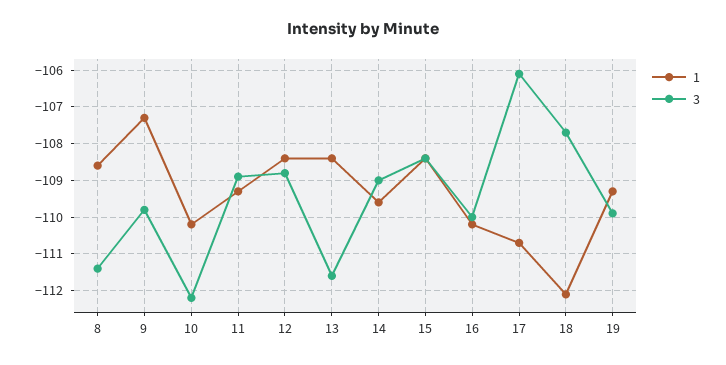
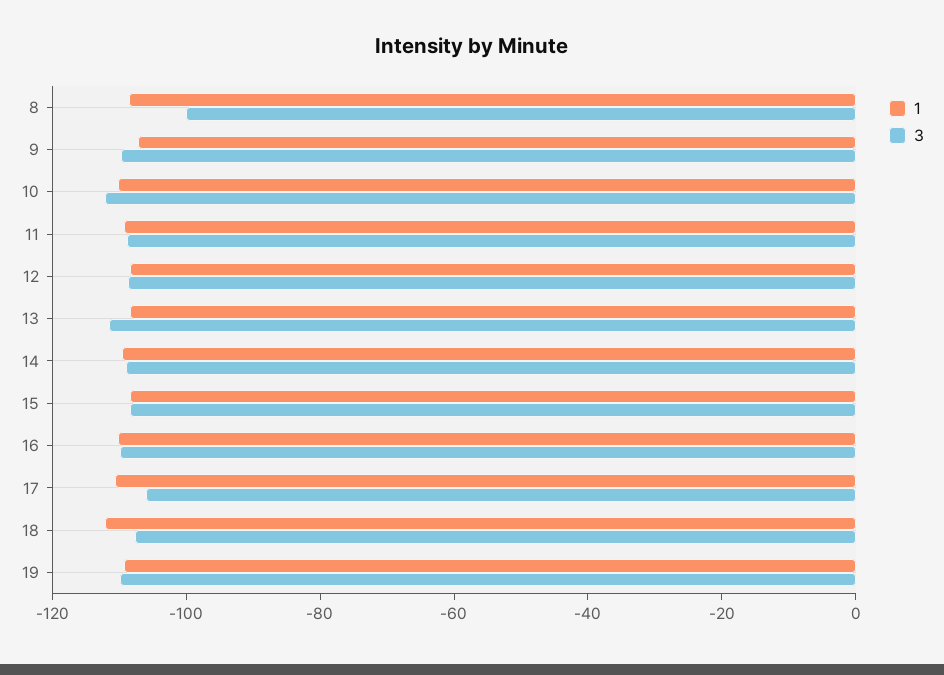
  {
    "1": {
      "8": -108.5,
      "9": -107.5,
      "10": -110,
      "11": -109.5,
      "12": -108.5,
      "13": -108.5,
      "14": -109.5,
      "15": -108.5,
      "16": -110,
      "17": -110.5,
      "18": -112,
      "19": -109.5
    },
    "3": {
-     "8": -111.5,
+     "8": -100,
      "9": -110,
      "10": -112,
      "11": -109,
      "12": -109,
      "13": -111.5,
      "14": -109,
      "15": -108.5,
      "16": -110,
      "17": -106,
      "18": -107.5,
      "19": -110
    }
  }

